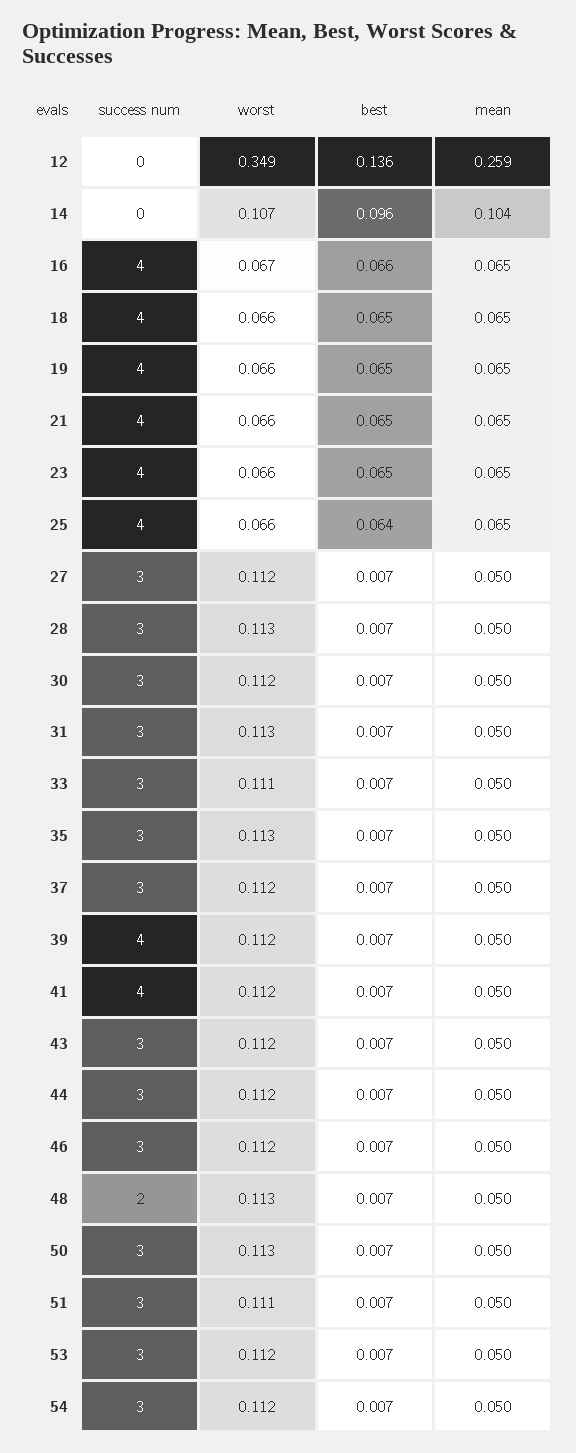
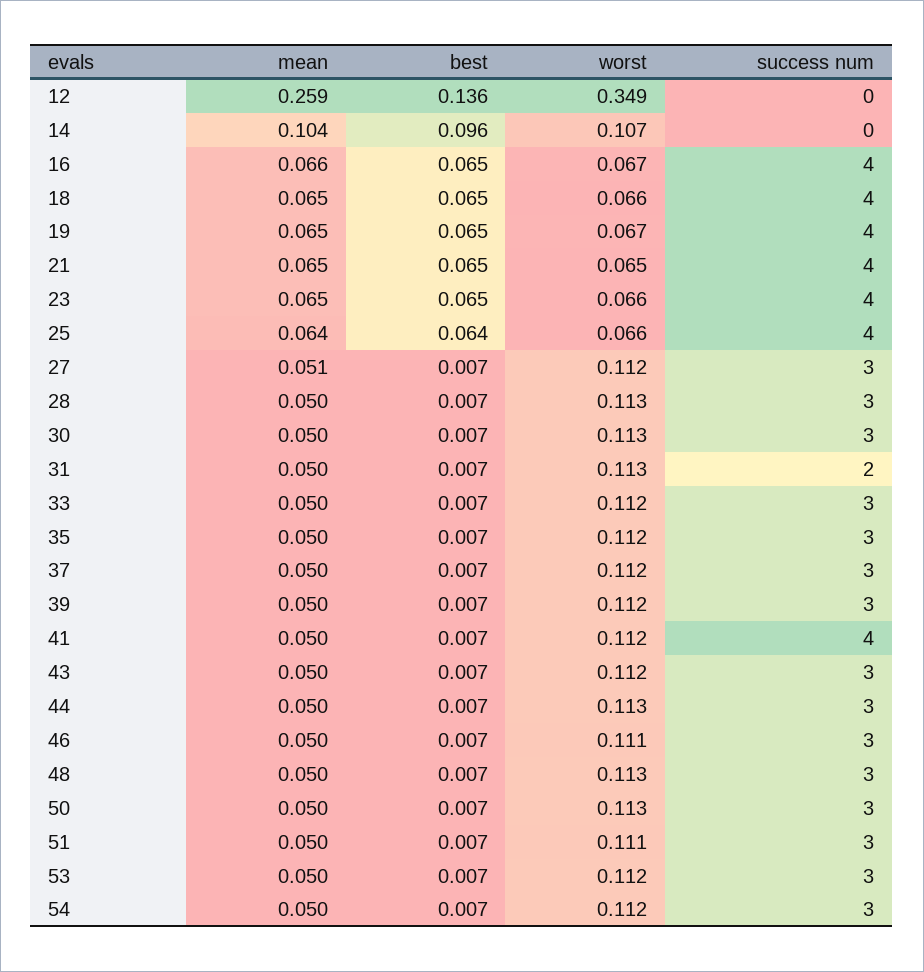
  {
    "success num": {
      "12": 0,
      "14": 0,
      "16": 4,
      "18": 4,
      "19": 4,
      "21": 4,
      "23": 4,
      "25": 4,
      "27": 3,
      "28": 3,
      "30": 3,
-     "31": 3,
+     "31": 2,
      "33": 3,
      "35": 3,
      "37": 3,
-     "39": 4,
+     "39": 3,
      "41": 4,
      "43": 3,
      "44": 3,
      "46": 3,
-     "48": 2,
+     "48": 3,
      "50": 3,
      "51": 3,
      "53": 3,
      "54": 3
    },
    "worst": {
      "12": 0.349,
      "14": 0.107,
      "16": 0.067,
      "18": 0.066,
-     "19": 0.066,
+     "19": 0.067,
-     "21": 0.066,
+     "21": 0.065,
      "23": 0.066,
      "25": 0.066,
      "27": 0.112,
      "28": 0.113,
-     "30": 0.112,
+     "30": 0.113,
      "31": 0.113,
-     "33": 0.111,
+     "33": 0.112,
-     "35": 0.113,
+     "35": 0.112,
      "37": 0.112,
      "39": 0.112,
      "41": 0.112,
      "43": 0.112,
-     "44": 0.112,
+     "44": 0.113,
-     "46": 0.112,
+     "46": 0.111,
      "48": 0.113,
      "50": 0.113,
      "51": 0.111,
      "53": 0.112,
      "54": 0.112
    },
    "best": {
      "12": 0.136,
      "14": 0.096,
-     "16": 0.066,
+     "16": 0.065,
      "18": 0.065,
      "19": 0.065,
      "21": 0.065,
      "23": 0.065,
      "25": 0.064,
      "27": 0.007,
      "28": 0.007,
      "30": 0.007,
      "31": 0.007,
      "33": 0.007,
      "35": 0.007,
      "37": 0.007,
      "39": 0.007,
      "41": 0.007,
      "43": 0.007,
      "44": 0.007,
      "46": 0.007,
      "48": 0.007,
      "50": 0.007,
      "51": 0.007,
      "53": 0.007,
      "54": 0.007
    },
    "mean": {
      "12": 0.259,
      "14": 0.104,
-     "16": 0.065,
+     "16": 0.066,
      "18": 0.065,
      "19": 0.065,
      "21": 0.065,
      "23": 0.065,
-     "25": 0.065,
+     "25": 0.064,
-     "27": 0.05,
+     "27": 0.051,
      "28": 0.05,
      "30": 0.05,
      "31": 0.05,
      "33": 0.05,
      "35": 0.05,
      "37": 0.05,
      "39": 0.05,
      "41": 0.05,
      "43": 0.05,
      "44": 0.05,
      "46": 0.05,
      "48": 0.05,
      "50": 0.05,
      "51": 0.05,
      "53": 0.05,
      "54": 0.05
    }
  }

